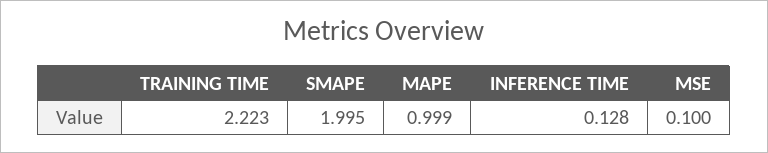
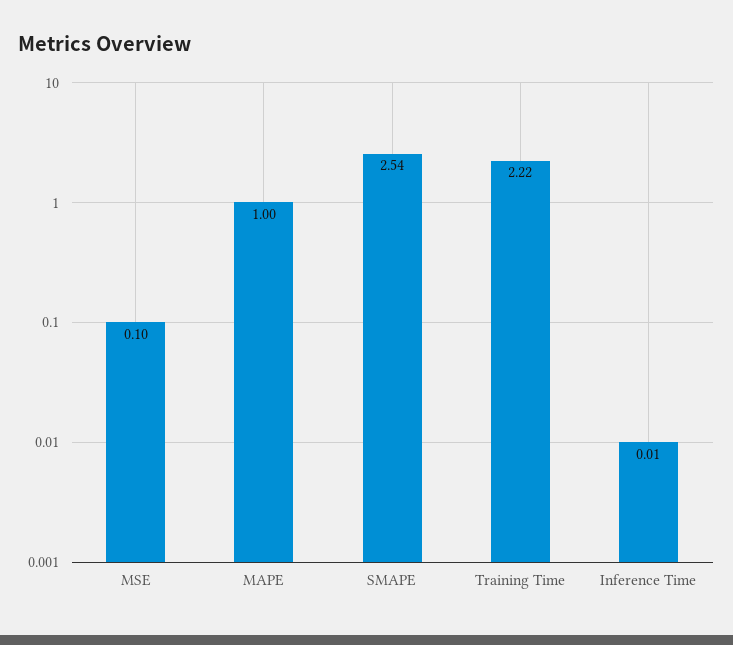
  {
    "TRAINING TIME": 2.223,
-   "SMAPE": 1.995,
+   "SMAPE": 2.54,
    "MAPE": 0.999,
-   "INFERENCE TIME": 0.128,
+   "INFERENCE TIME": 0.01,
    "MSE": 0.1
  }

